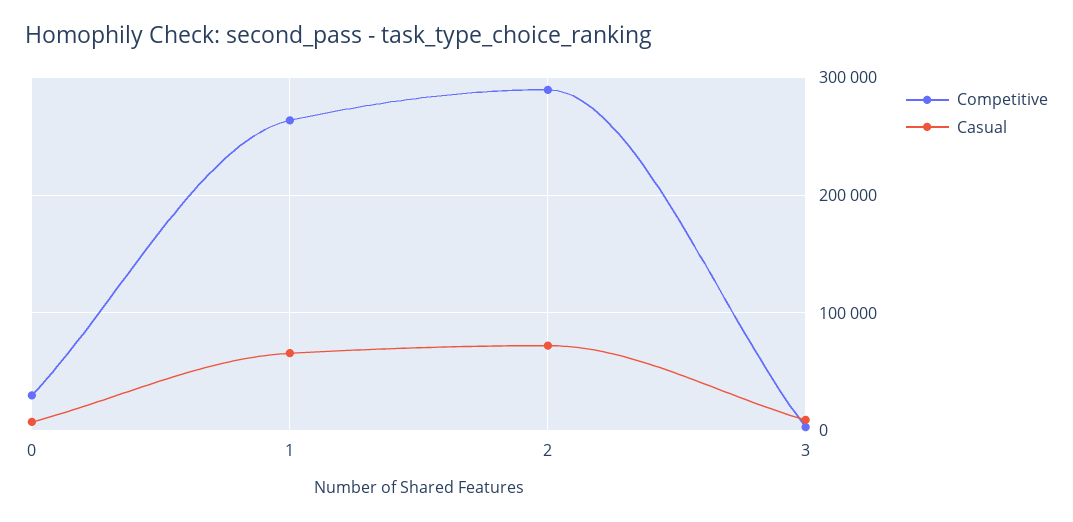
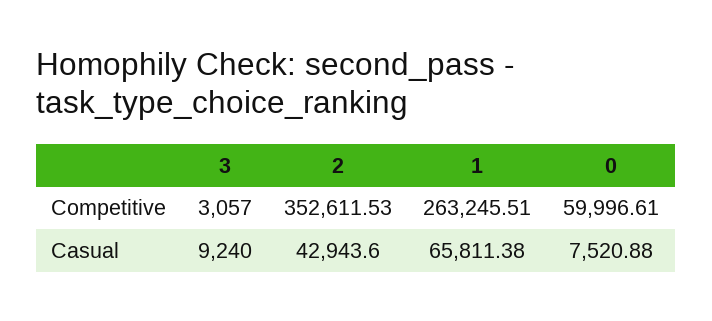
  {
    "Competitive": {
-     "0": 30000,
+     "0": 59996.61,
      "1": 263245.51,
-     "2": 290000,
+     "2": 352611.53,
      "3": 3057
    },
    "Casual": {
      "0": 7520.88,
      "1": 65811.38,
-     "2": 70000,
+     "2": 42943.6,
      "3": 9240
    }
  }

